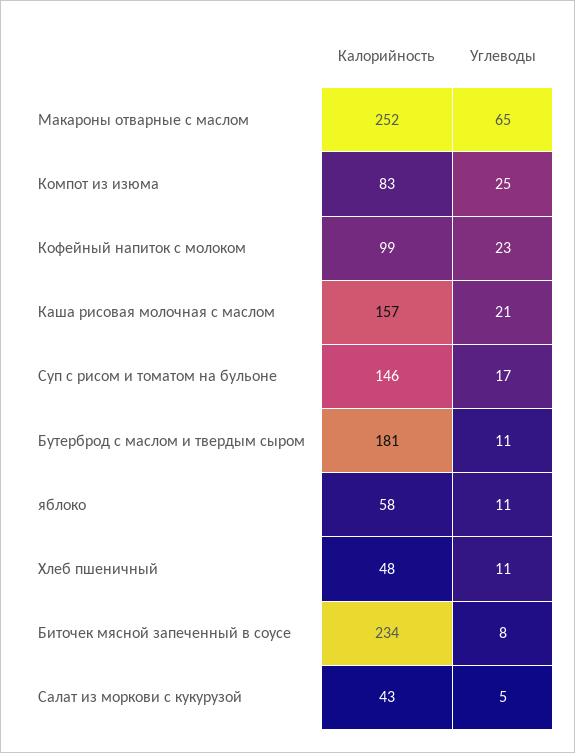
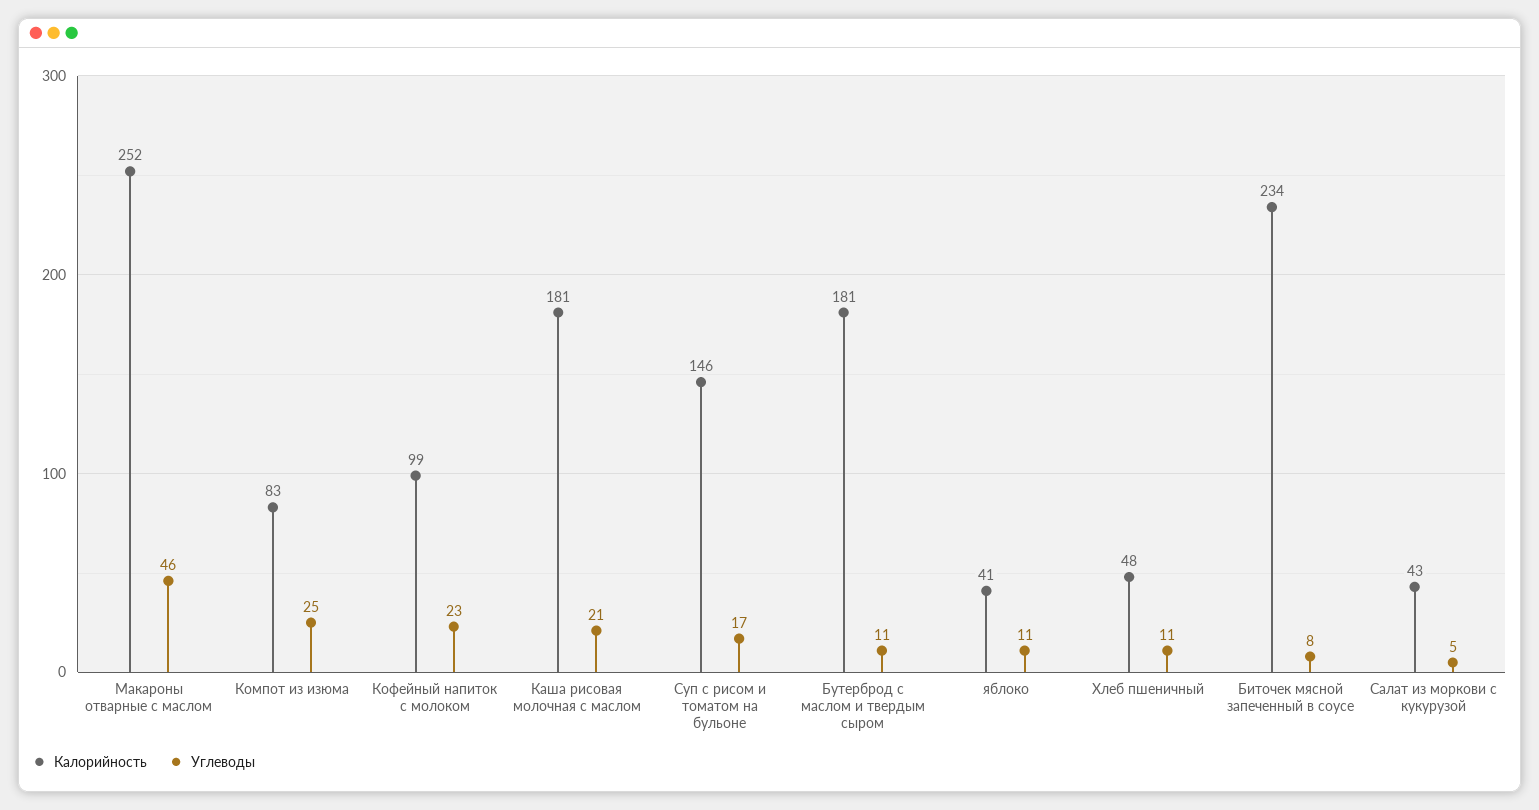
  {
    "Калорийность": {
      "Макароны отварные с маслом": 252,
      "Компот из изюма": 83,
      "Кофейный напиток с молоком": 99,
-     "Каша рисовая молочная с маслом": 157,
+     "Каша рисовая молочная с маслом": 181,
      "Суп с рисом и томатом на бульоне": 146,
      "Бутерброд с маслом и твердым сыром": 181,
-     "яблоко": 58,
+     "яблоко": 41,
      "Хлеб пшеничный": 48,
      "Биточек мясной запеченный в соусе": 234,
      "Салат из моркови с кукурузой": 43
    },
    "Углеводы": {
-     "Макароны отварные с маслом": 65,
+     "Макароны отварные с маслом": 46,
      "Компот из изюма": 25,
      "Кофейный напиток с молоком": 23,
      "Каша рисовая молочная с маслом": 21,
      "Суп с рисом и томатом на бульоне": 17,
      "Бутерброд с маслом и твердым сыром": 11,
      "яблоко": 11,
      "Хлеб пшеничный": 11,
      "Биточек мясной запеченный в соусе": 8,
      "Салат из моркови с кукурузой": 5
    }
  }

